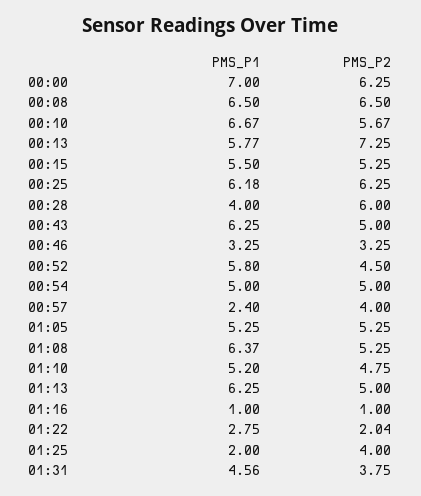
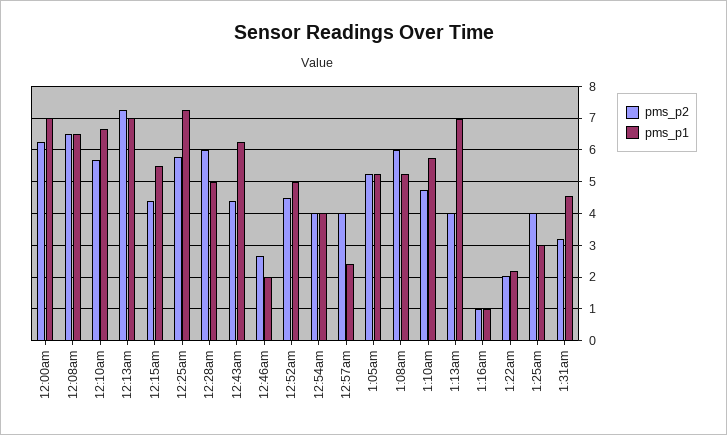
  {
    "PMS_P1": {
      "00:00": 7,
      "00:08": 6.5,
      "00:10": 6.67,
-     "00:13": 5.77,
+     "00:13": 7,
      "00:15": 5.5,
-     "00:25": 6.18,
+     "00:25": 7.2,
-     "00:28": 4,
+     "00:28": 5,
      "00:43": 6.25,
-     "00:46": 3.25,
+     "00:46": 2,
-     "00:52": 5.8,
+     "00:52": 5,
-     "00:54": 5,
+     "00:54": 4,
      "00:57": 2.4,
      "01:05": 5.25,
-     "01:08": 6.37,
+     "01:08": 5.2,
-     "01:10": 5.2,
+     "01:10": 5.8,
-     "01:13": 6.25,
+     "01:13": 7,
      "01:16": 1,
-     "01:22": 2.75,
+     "01:22": 2.2,
-     "01:25": 2,
+     "01:25": 3,
      "01:31": 4.56
    },
    "PMS_P2": {
      "00:00": 6.25,
      "00:08": 6.5,
      "00:10": 5.67,
      "00:13": 7.25,
-     "00:15": 5.25,
+     "00:15": 4.4,
-     "00:25": 6.25,
+     "00:25": 5.8,
      "00:28": 6,
-     "00:43": 5,
+     "00:43": 4.4,
-     "00:46": 3.25,
+     "00:46": 2.6,
      "00:52": 4.5,
-     "00:54": 5,
+     "00:54": 4,
      "00:57": 4,
      "01:05": 5.25,
-     "01:08": 5.25,
+     "01:08": 6,
      "01:10": 4.75,
-     "01:13": 5,
+     "01:13": 4,
      "01:16": 1,
      "01:22": 2.04,
      "01:25": 4,
-     "01:31": 3.75
+     "01:31": 3.2
    }
  }

